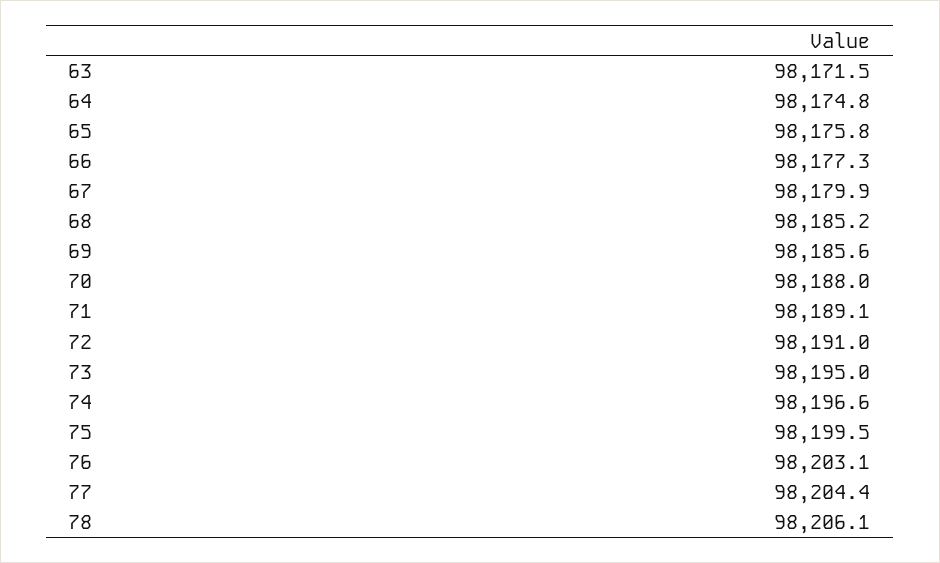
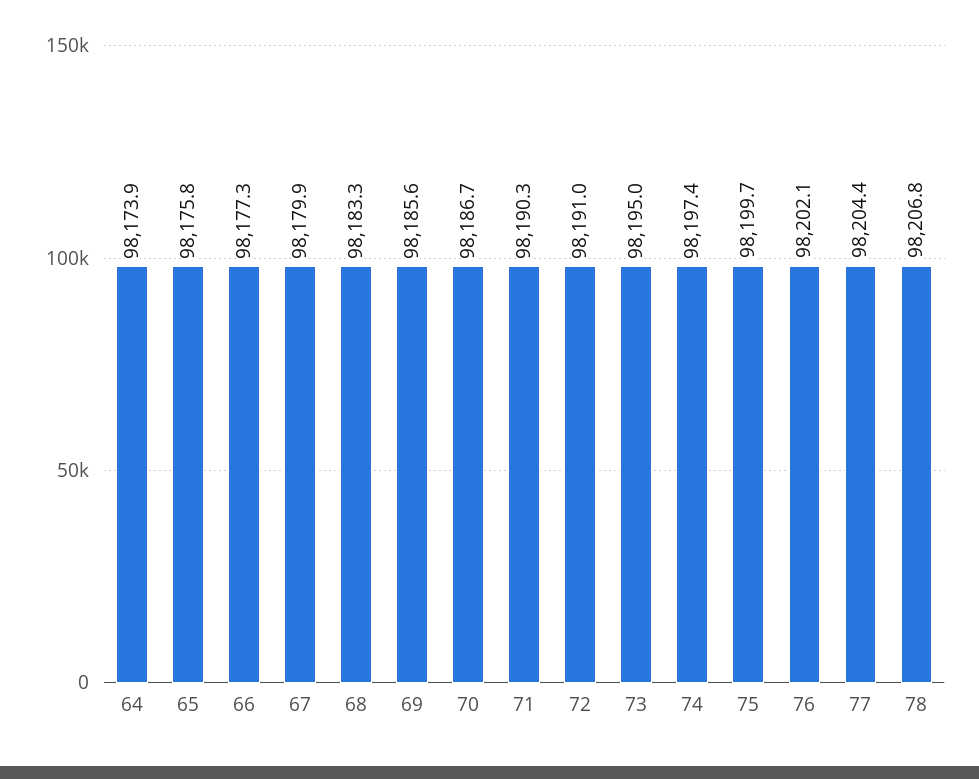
  {
-   "63": 98171.5,
-   "64": 98174.8,
+   "64": 98173.9,
    "65": 98175.8,
    "66": 98177.3,
    "67": 98179.9,
-   "68": 98185.2,
+   "68": 98183.3,
    "69": 98185.6,
-   "70": 98188,
+   "70": 98186.7,
-   "71": 98189.1,
+   "71": 98190.3,
    "72": 98191,
    "73": 98195,
-   "74": 98196.6,
+   "74": 98197.4,
-   "75": 98199.5,
+   "75": 98199.7,
-   "76": 98203.1,
+   "76": 98202.1,
    "77": 98204.4,
-   "78": 98206.1
+   "78": 98206.8
  }

